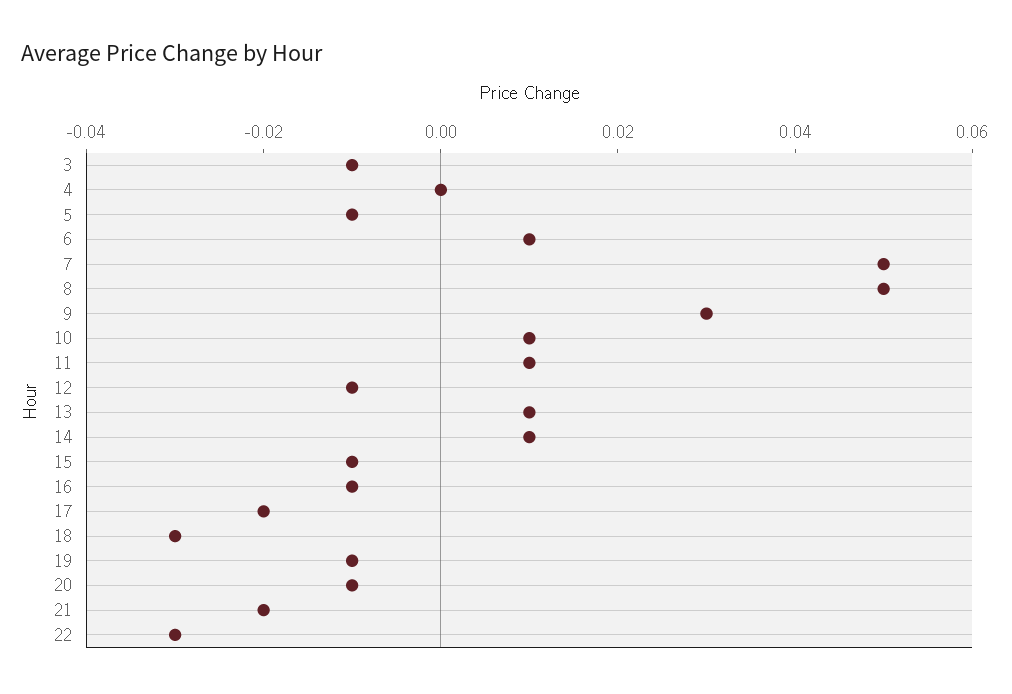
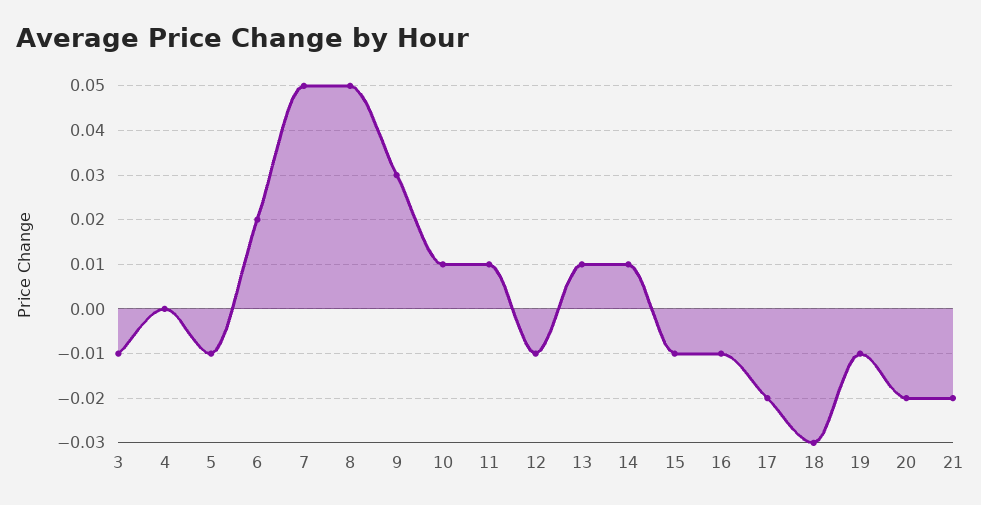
  {
    "3": -0.01,
    "4": 0,
    "5": -0.01,
-   "6": 0.01,
+   "6": 0.02,
    "7": 0.05,
    "8": 0.05,
    "9": 0.03,
    "10": 0.01,
    "11": 0.01,
    "12": -0.01,
    "13": 0.01,
    "14": 0.01,
    "15": -0.01,
    "16": -0.01,
    "17": -0.02,
    "18": -0.03,
    "19": -0.01,
-   "20": -0.01,
+   "20": -0.02,
-   "21": -0.02,
+   "21": -0.02
-   "22": -0.03
  }

